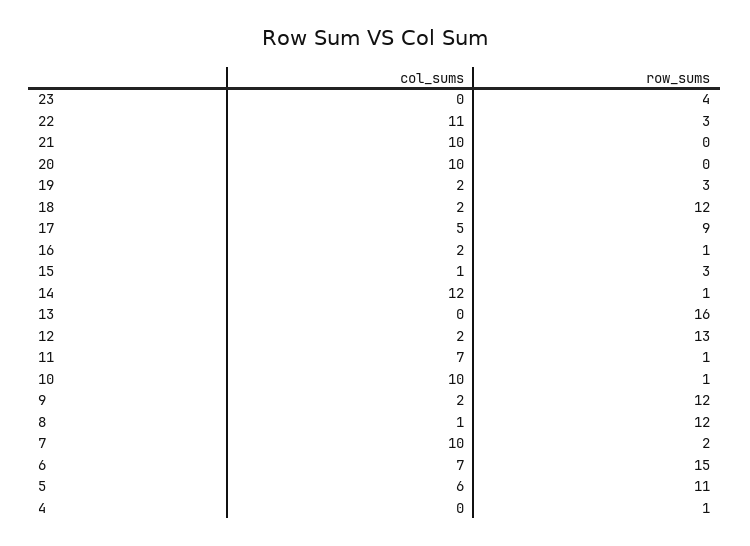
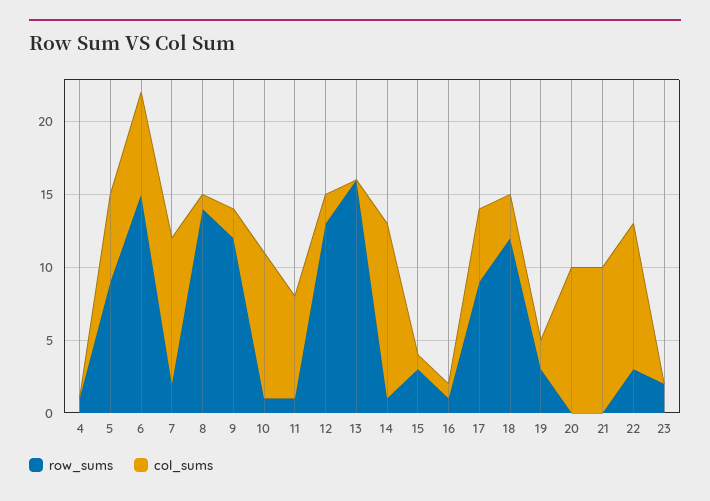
  {
    "col_sums": {
      "23": 0,
-     "22": 11,
+     "22": 10,
      "21": 10,
      "20": 10,
      "19": 2,
-     "18": 2,
+     "18": 3,
      "17": 5,
-     "16": 2,
+     "16": 1,
      "15": 1,
      "14": 12,
      "13": 0,
      "12": 2,
      "11": 7,
      "10": 10,
      "9": 2,
      "8": 1,
      "7": 10,
      "6": 7,
      "5": 6,
      "4": 0
    },
    "row_sums": {
-     "23": 4,
+     "23": 2,
      "22": 3,
      "21": 0,
      "20": 0,
      "19": 3,
      "18": 12,
      "17": 9,
      "16": 1,
      "15": 3,
      "14": 1,
      "13": 16,
      "12": 13,
      "11": 1,
      "10": 1,
      "9": 12,
-     "8": 12,
+     "8": 14,
      "7": 2,
      "6": 15,
-     "5": 11,
+     "5": 9,
      "4": 1
    }
  }

